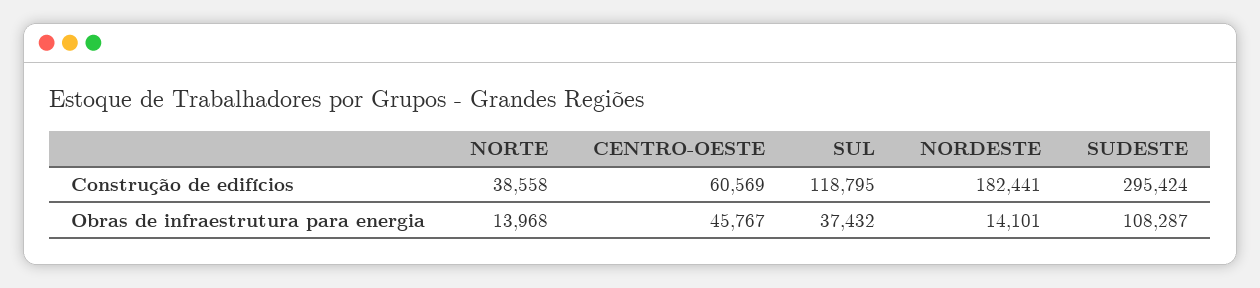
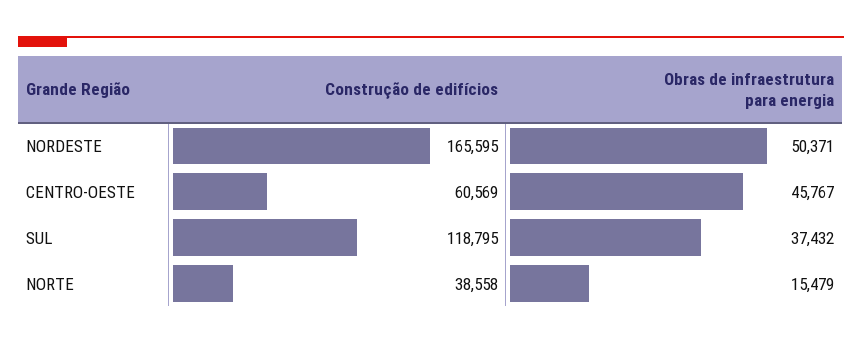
  {
    "NORTE": {
      "Construção de edifícios": 38558,
-     "Obras de infraestrutura para energia": 13968
+     "Obras de infraestrutura para energia": 15479
    },
    "CENTRO-OESTE": {
      "Construção de edifícios": 60569,
      "Obras de infraestrutura para energia": 45767
    },
    "SUL": {
      "Construção de edifícios": 118795,
      "Obras de infraestrutura para energia": 37432
    },
    "NORDESTE": {
-     "Construção de edifícios": 182441,
+     "Construção de edifícios": 165595,
-     "Obras de infraestrutura para energia": 14101
+     "Obras de infraestrutura para energia": 50371
-   },
+   }
-   "SUDESTE": {
-     "Construção de edifícios": 295424,
-     "Obras de infraestrutura para energia": 108287
-   }
  }

